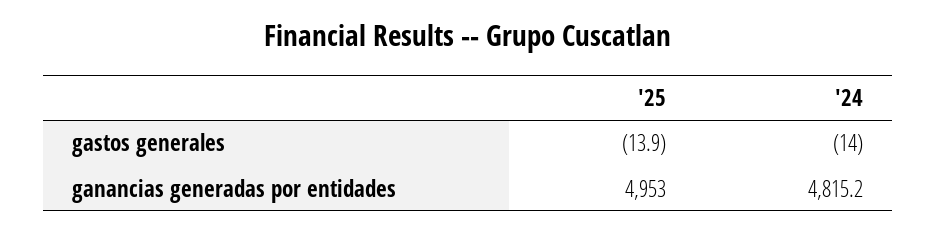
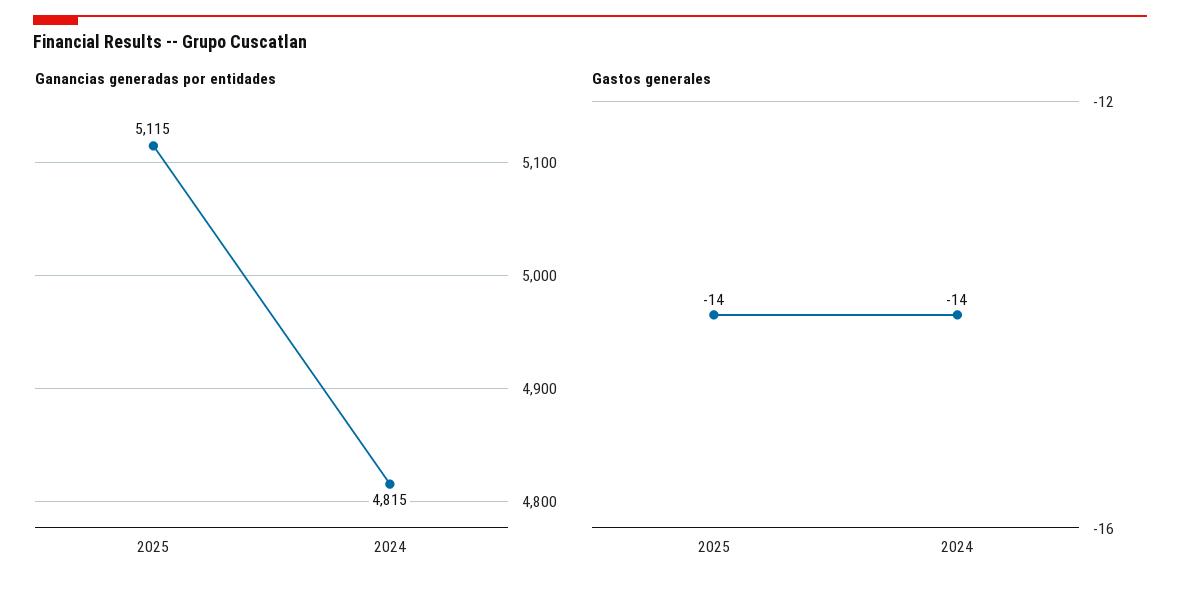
  {
    "gastos generales": {
-     "'25": -13.9,
+     "'25": -14,
      "'24": -14
    },
    "ganancias generadas por entidades": {
-     "'25": 4953,
+     "'25": 5115,
      "'24": 4815.2
    }
  }

